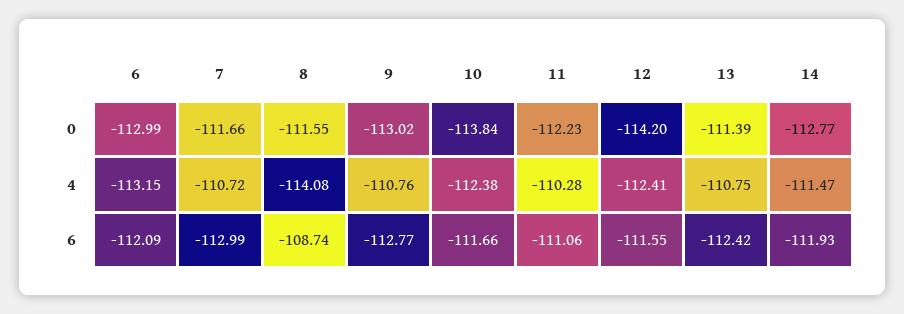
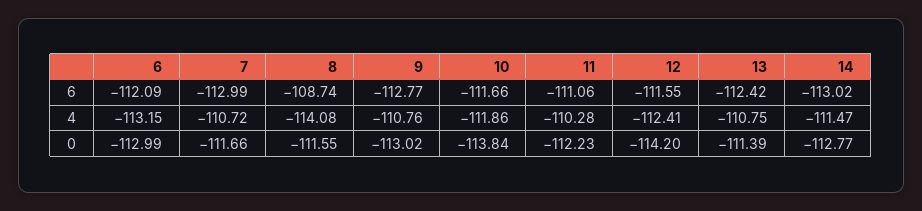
  {
    "6": {
      "0": -112.99,
      "4": -113.15,
      "6": -112.09
    },
    "7": {
      "0": -111.66,
      "4": -110.72,
      "6": -112.99
    },
    "8": {
      "0": -111.55,
      "4": -114.08,
      "6": -108.74
    },
    "9": {
      "0": -113.02,
      "4": -110.76,
      "6": -112.77
    },
    "10": {
      "0": -113.84,
-     "4": -112.38,
+     "4": -111.86,
      "6": -111.66
    },
    "11": {
      "0": -112.23,
      "4": -110.28,
      "6": -111.06
    },
    "12": {
      "0": -114.2,
      "4": -112.41,
      "6": -111.55
    },
    "13": {
      "0": -111.39,
      "4": -110.75,
      "6": -112.42
    },
    "14": {
      "0": -112.77,
      "4": -111.47,
-     "6": -111.93
+     "6": -113.02
    }
  }

